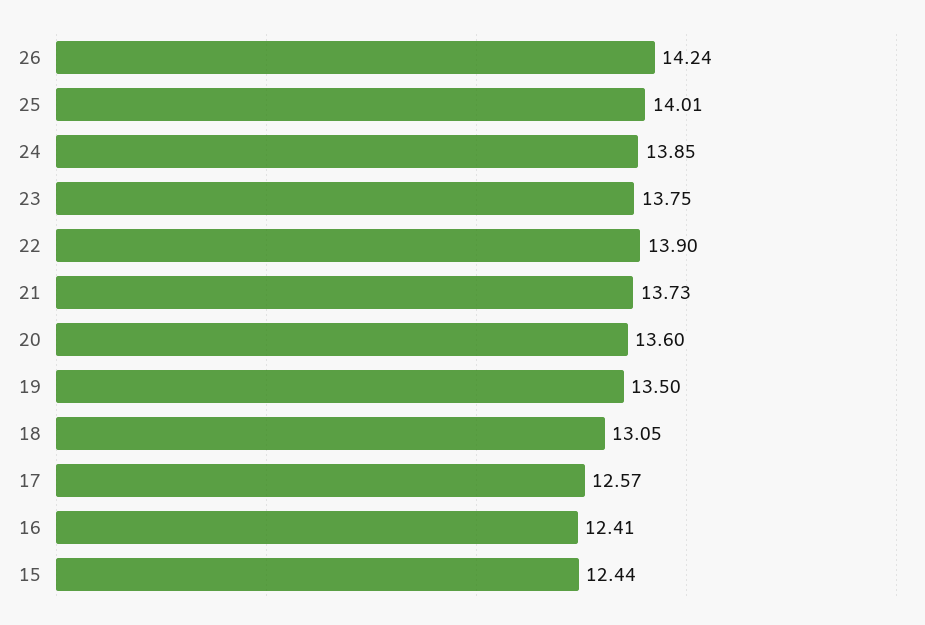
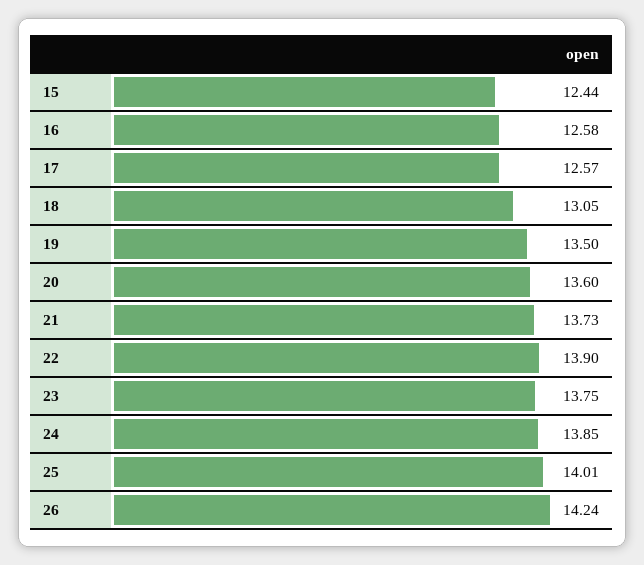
  {
    "26": 14.24,
    "25": 14.01,
    "24": 13.85,
    "23": 13.75,
    "22": 13.9,
    "21": 13.73,
    "20": 13.6,
    "19": 13.5,
    "18": 13.05,
    "17": 12.57,
-   "16": 12.41,
+   "16": 12.58,
    "15": 12.44
  }

